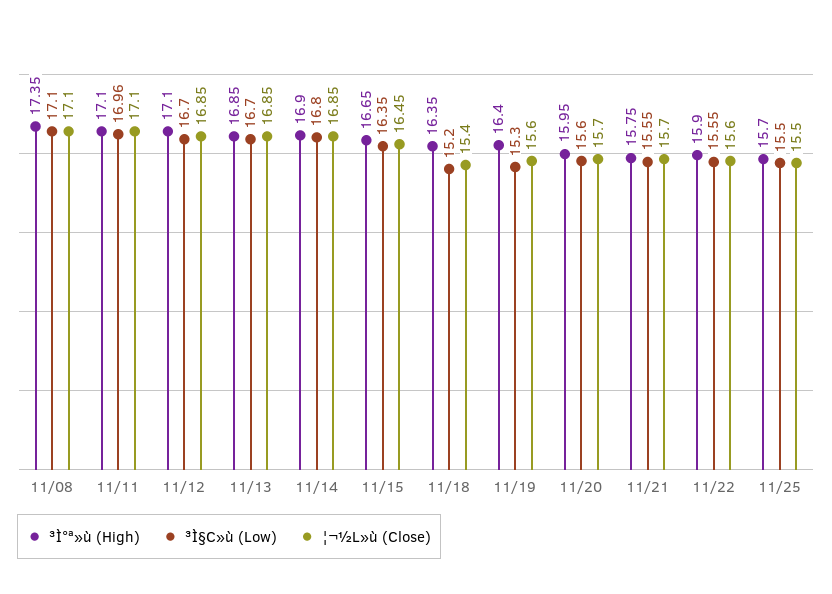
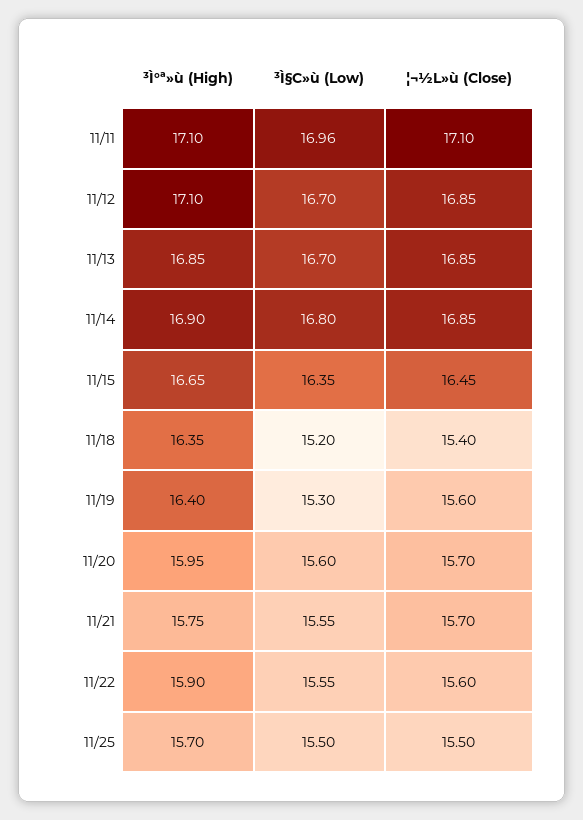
  {
    "³Ì°ª»ù (High)": {
-     "11/08": 17.35,
      "11/11": 17.1,
      "11/12": 17.1,
      "11/13": 16.85,
      "11/14": 16.9,
      "11/15": 16.65,
      "11/18": 16.35,
      "11/19": 16.4,
      "11/20": 15.95,
      "11/21": 15.75,
      "11/22": 15.9,
      "11/25": 15.7
    },
    "³Ì§C»ù (Low)": {
-     "11/08": 17.1,
      "11/11": 16.96,
      "11/12": 16.7,
      "11/13": 16.7,
      "11/14": 16.8,
      "11/15": 16.35,
      "11/18": 15.2,
      "11/19": 15.3,
      "11/20": 15.6,
      "11/21": 15.55,
      "11/22": 15.55,
      "11/25": 15.5
    },
    "¦¬½L»ù (Close)": {
-     "11/08": 17.1,
      "11/11": 17.1,
      "11/12": 16.85,
      "11/13": 16.85,
      "11/14": 16.85,
      "11/15": 16.45,
      "11/18": 15.4,
      "11/19": 15.6,
      "11/20": 15.7,
      "11/21": 15.7,
      "11/22": 15.6,
      "11/25": 15.5
    }
  }

